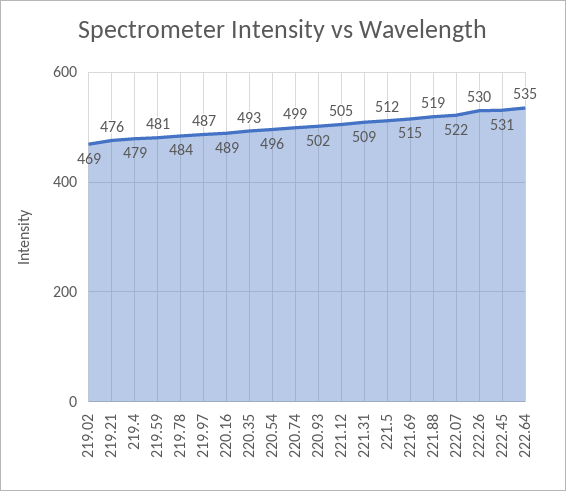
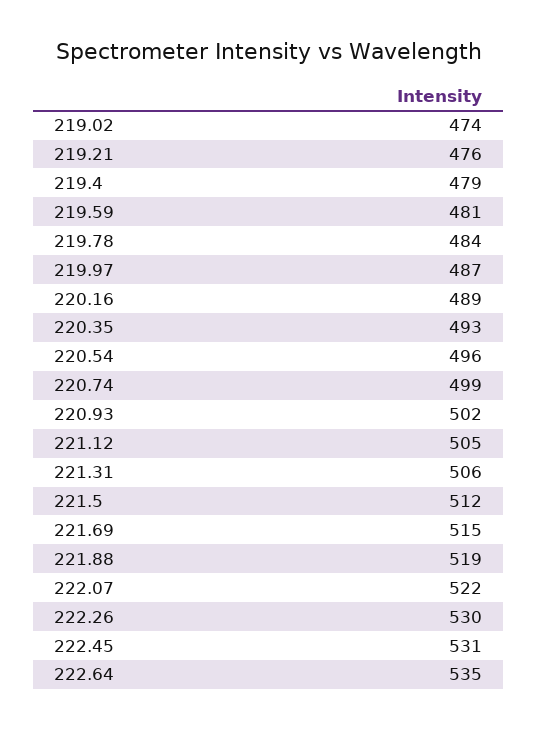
  {
-   "219.02": 469,
+   "219.02": 474,
    "219.21": 476,
    "219.4": 479,
    "219.59": 481,
    "219.78": 484,
    "219.97": 487,
    "220.16": 489,
    "220.35": 493,
    "220.54": 496,
    "220.74": 499,
    "220.93": 502,
    "221.12": 505,
-   "221.31": 509,
+   "221.31": 506,
    "221.5": 512,
    "221.69": 515,
    "221.88": 519,
    "222.07": 522,
    "222.26": 530,
    "222.45": 531,
    "222.64": 535
  }

